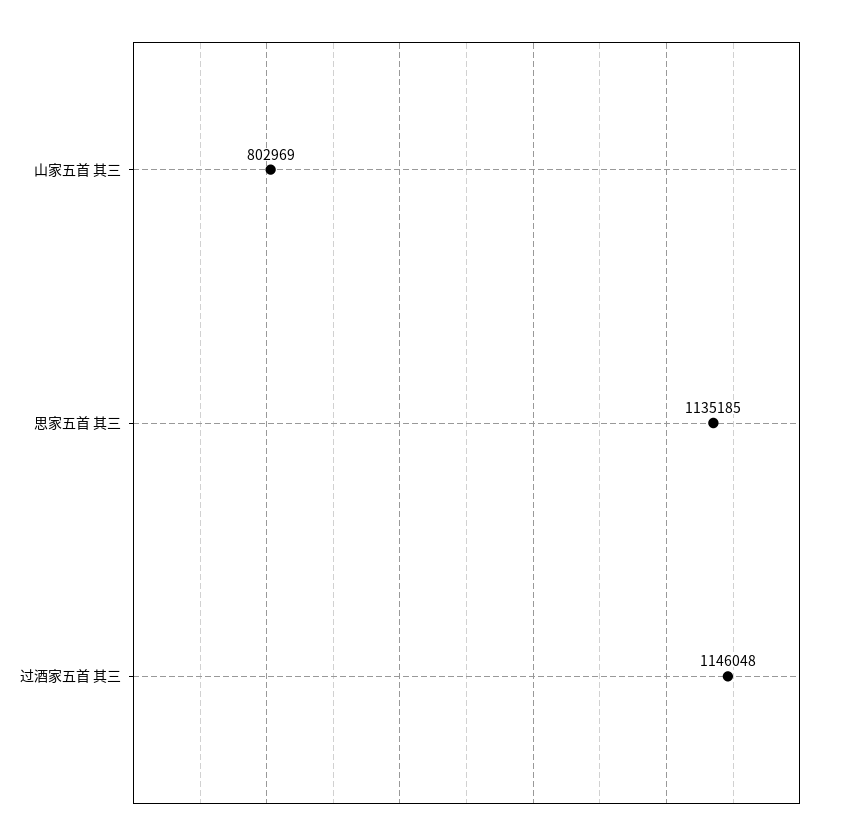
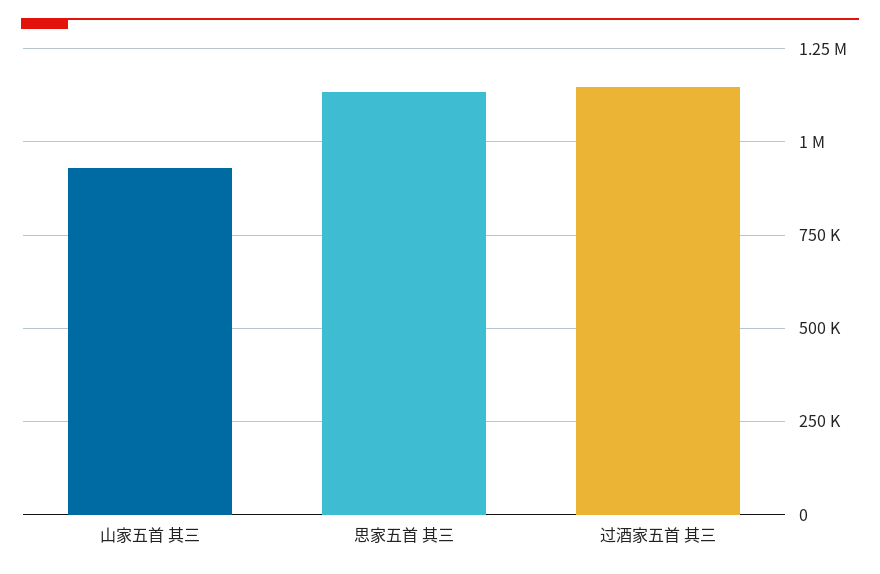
  {
-   "山家五首 其三": 802969,
+   "山家五首 其三": 925000,
    "思家五首 其三": 1135185,
    "过酒家五首 其三": 1146048
  }

